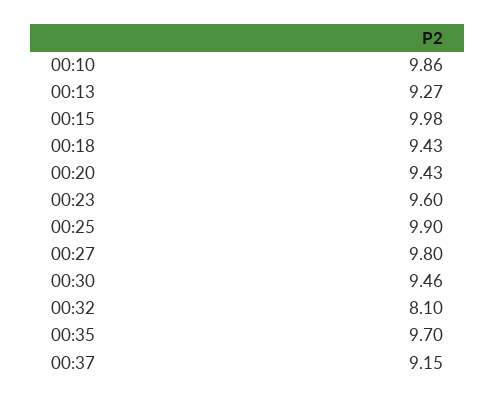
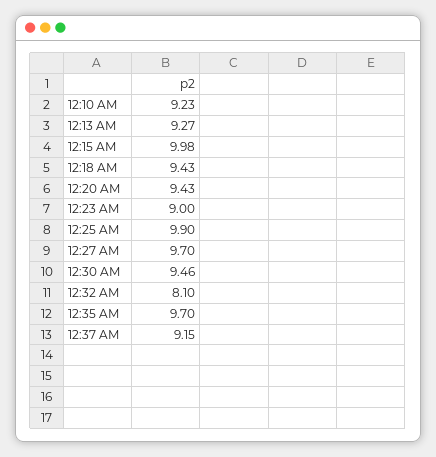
  {
-   "00:10": 9.86,
+   "00:10": 9.23,
    "00:13": 9.27,
    "00:15": 9.98,
    "00:18": 9.43,
    "00:20": 9.43,
-   "00:23": 9.6,
+   "00:23": 9,
    "00:25": 9.9,
-   "00:27": 9.8,
+   "00:27": 9.7,
    "00:30": 9.46,
    "00:32": 8.1,
    "00:35": 9.7,
    "00:37": 9.15
  }

